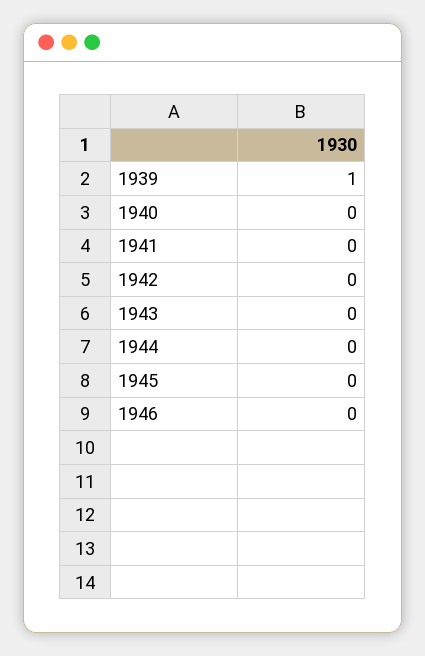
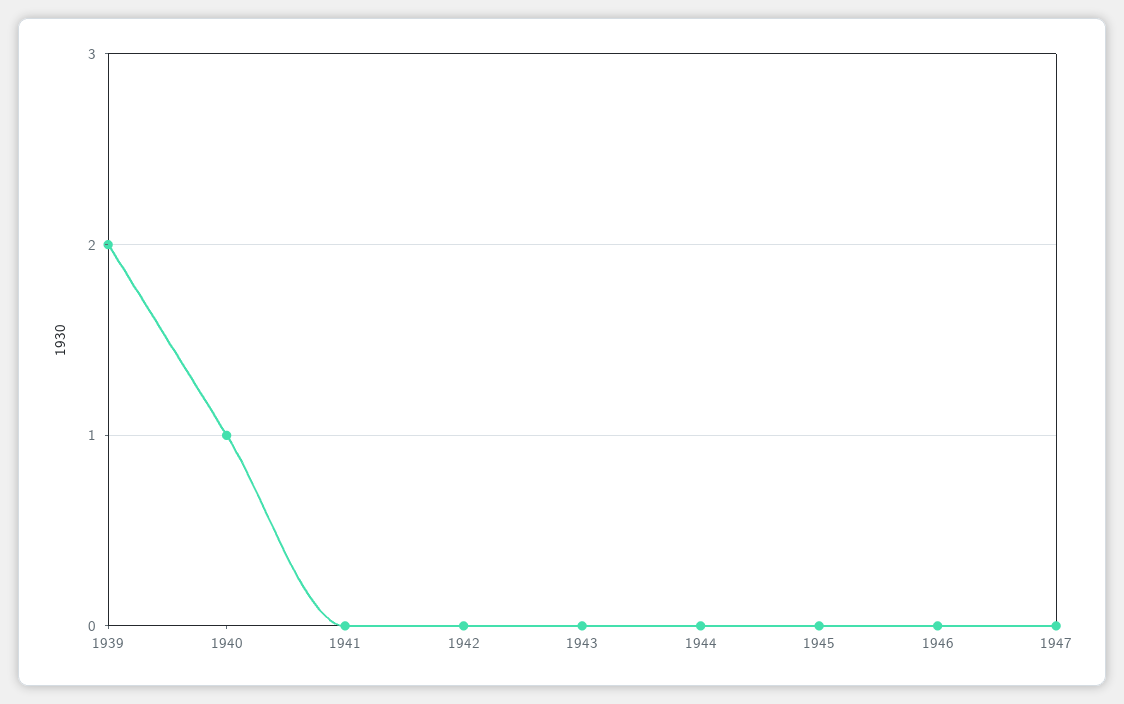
  {
-   "1939": 1,
+   "1939": 2,
-   "1940": 0,
+   "1940": 1,
    "1941": 0,
    "1942": 0,
    "1943": 0,
    "1944": 0,
    "1945": 0,
-   "1946": 0
+   "1946": 0,
+   "1947": 0
  }

